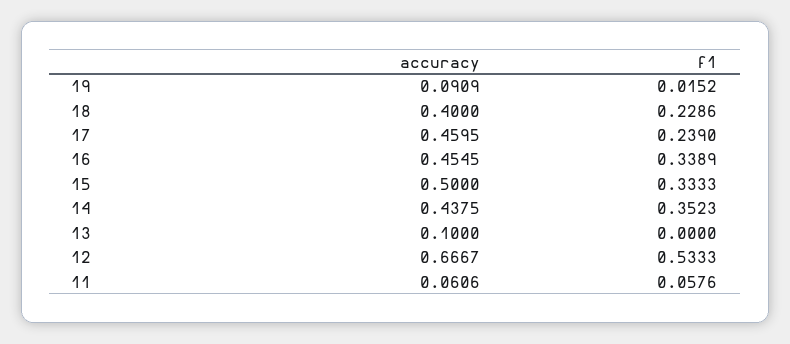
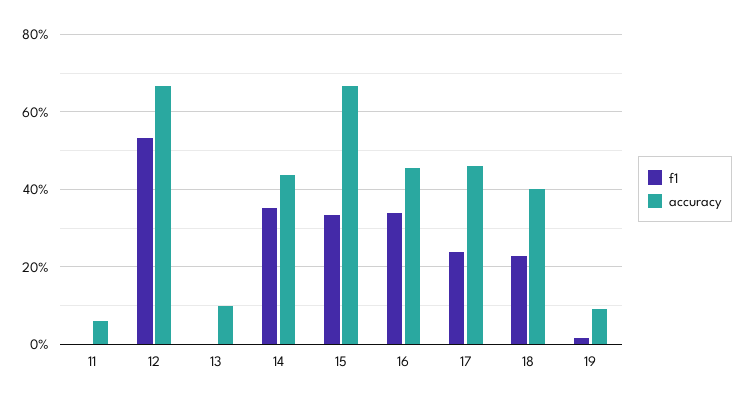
  {
    "accuracy": {
      "19": 0.0909,
      "18": 0.4,
      "17": 0.4595,
      "16": 0.4545,
-     "15": 0.5,
+     "15": 0.66,
      "14": 0.4375,
      "13": 0.1,
      "12": 0.6667,
      "11": 0.0606
    },
    "f1": {
      "19": 0.0152,
      "18": 0.2286,
      "17": 0.239,
      "16": 0.3389,
      "15": 0.3333,
      "14": 0.3523,
      "13": 0,
      "12": 0.5333,
-     "11": 0.0576
+     "11": 0
    }
  }

